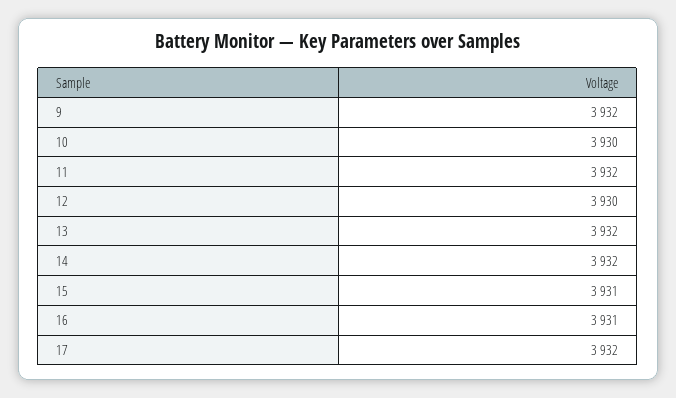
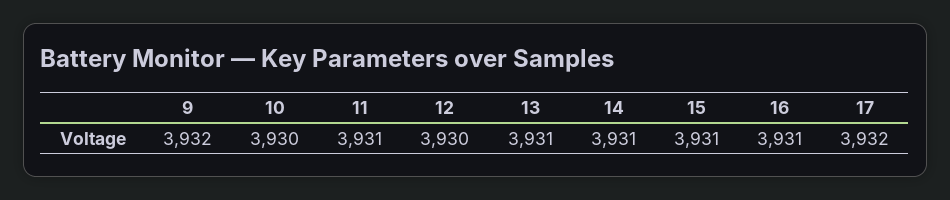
  {
    "9": 3932,
    "10": 3930,
-   "11": 3932,
+   "11": 3931,
    "12": 3930,
-   "13": 3932,
+   "13": 3931,
-   "14": 3932,
+   "14": 3931,
    "15": 3931,
    "16": 3931,
    "17": 3932
  }

